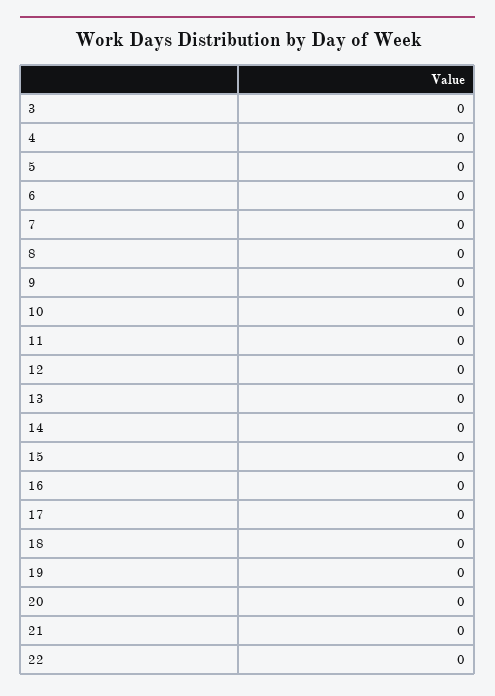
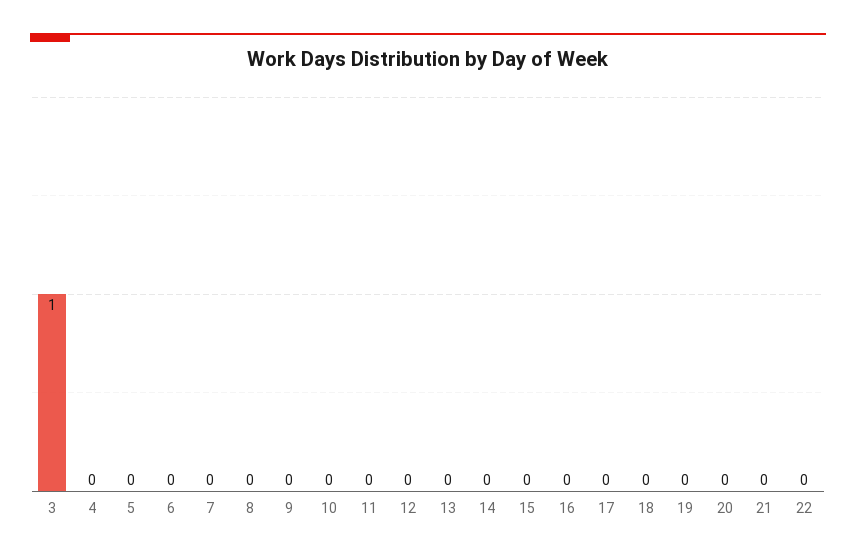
  {
-   "3": 0,
+   "3": 1,
    "4": 0,
    "5": 0,
    "6": 0,
    "7": 0,
    "8": 0,
    "9": 0,
    "10": 0,
    "11": 0,
    "12": 0,
    "13": 0,
    "14": 0,
    "15": 0,
    "16": 0,
    "17": 0,
    "18": 0,
    "19": 0,
    "20": 0,
    "21": 0,
    "22": 0
  }

